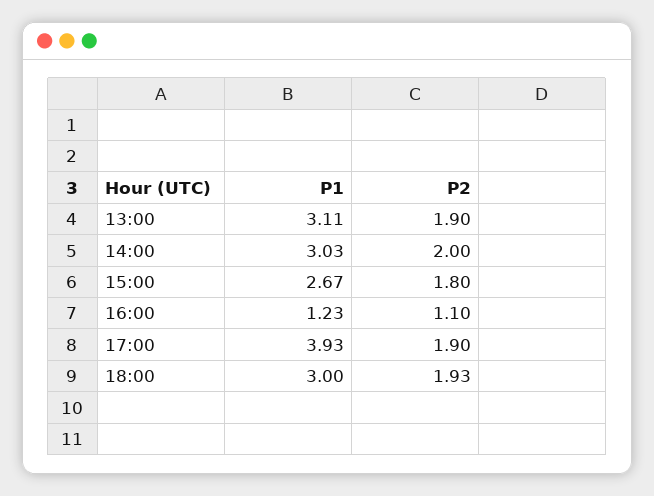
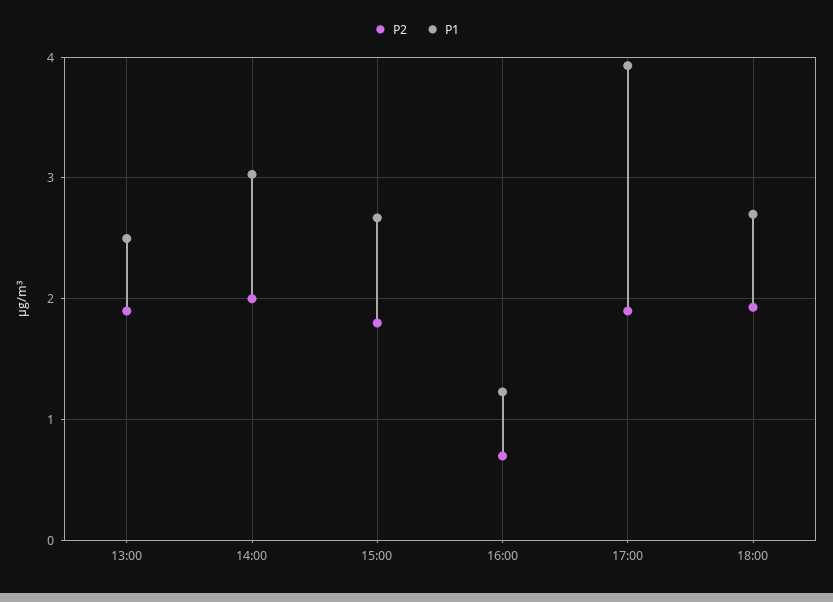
  {
    "P1": {
-     "13:00": 3.11,
+     "13:00": 2.5,
      "14:00": 3.03,
      "15:00": 2.67,
      "16:00": 1.23,
      "17:00": 3.93,
-     "18:00": 3
+     "18:00": 2.7
    },
    "P2": {
      "13:00": 1.9,
      "14:00": 2,
      "15:00": 1.8,
-     "16:00": 1.1,
+     "16:00": 0.7,
      "17:00": 1.9,
      "18:00": 1.93
    }
  }

